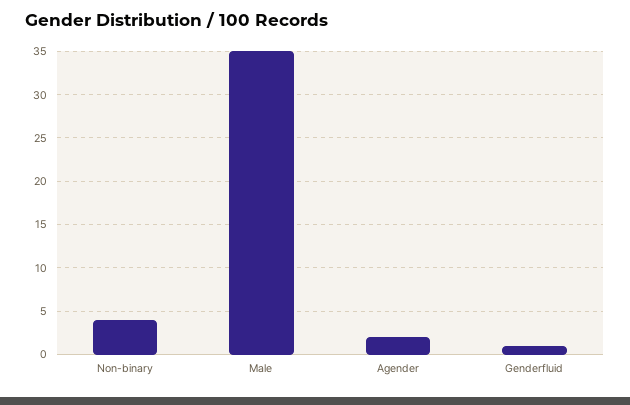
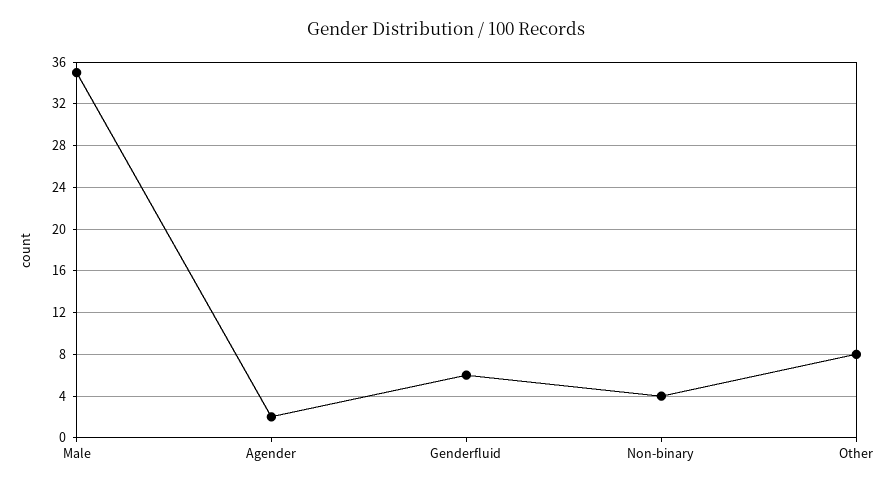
  {
    "Non-binary": 4,
    "Male": 35,
    "Agender": 2,
-   "Genderfluid": 1
+   "Genderfluid": 6,
+   "Other": 8
  }

